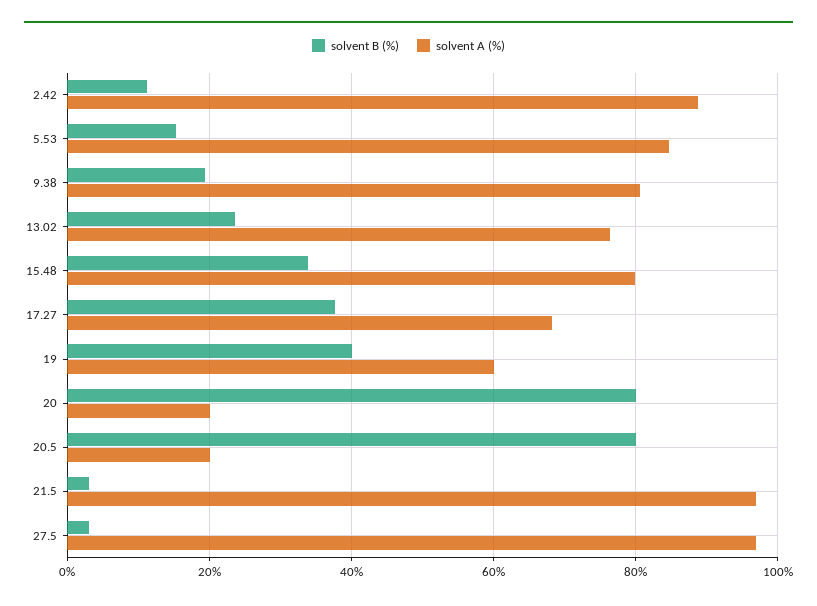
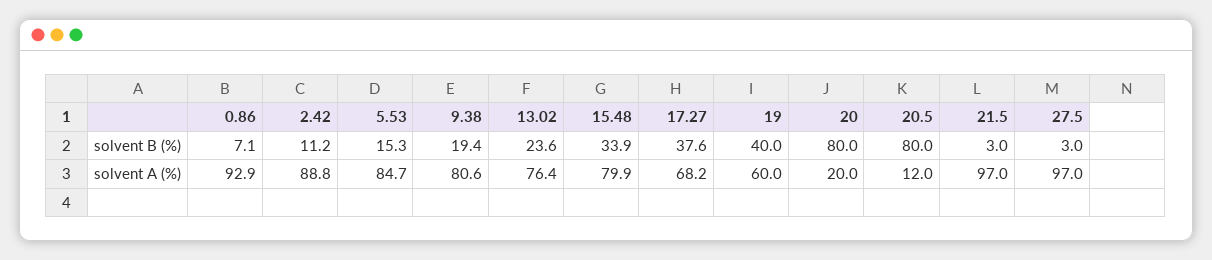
  {
    "solvent B (%)": {
      "2.42": 11.2,
      "5.53": 15.3,
      "9.38": 19.4,
      "13.02": 23.6,
      "15.48": 33.9,
      "17.27": 37.6,
      "19": 40,
      "20": 80,
      "20.5": 80,
      "21.5": 3,
-     "27.5": 3
+     "27.5": 3,
+     "0.86": 7.1
    },
    "solvent A (%)": {
      "2.42": 88.8,
      "5.53": 84.7,
      "9.38": 80.6,
      "13.02": 76.4,
      "15.48": 79.9,
      "17.27": 68.2,
      "19": 60,
      "20": 20,
-     "20.5": 20,
+     "20.5": 12,
      "21.5": 97,
-     "27.5": 97
+     "27.5": 97,
+     "0.86": 92.9
    }
  }

